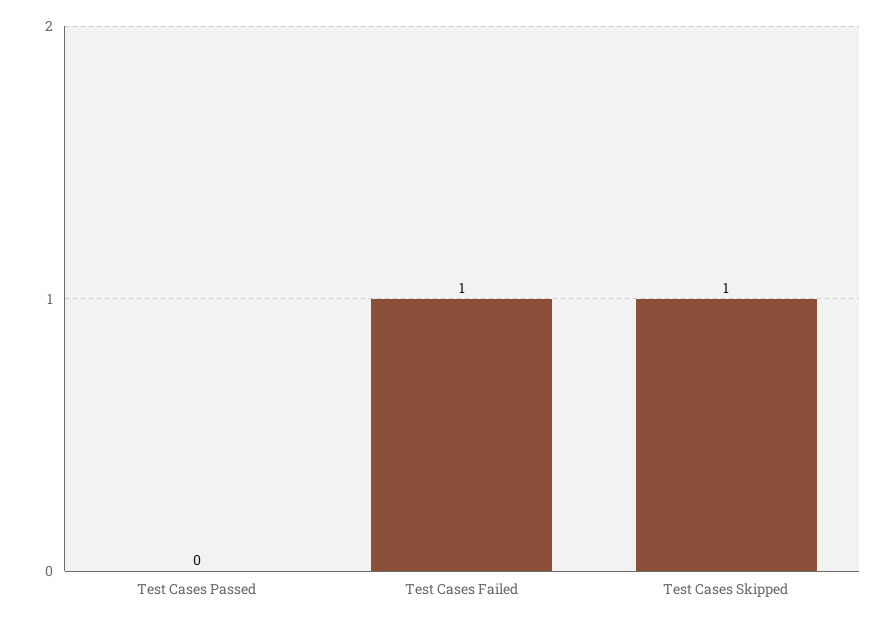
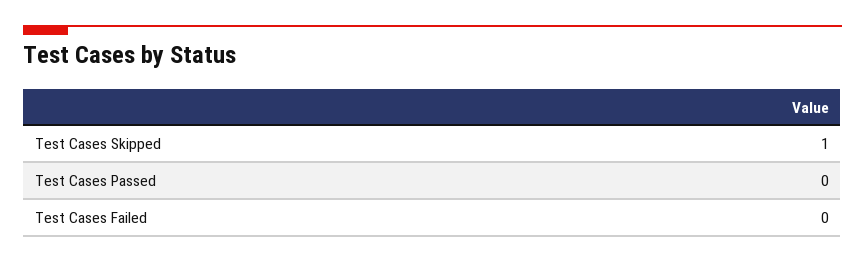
  {
    "Test Cases Passed": 0,
-   "Test Cases Failed": 1,
+   "Test Cases Failed": 0,
    "Test Cases Skipped": 1
  }

